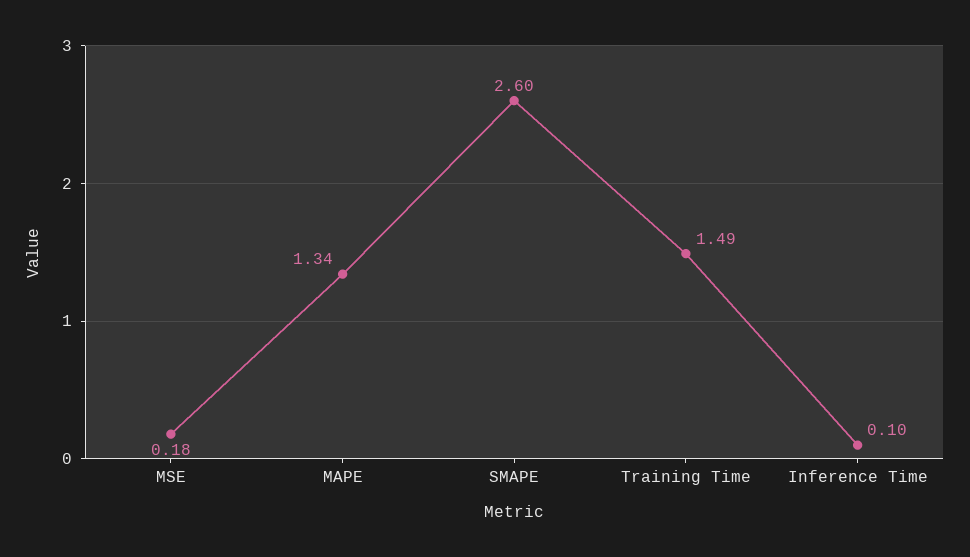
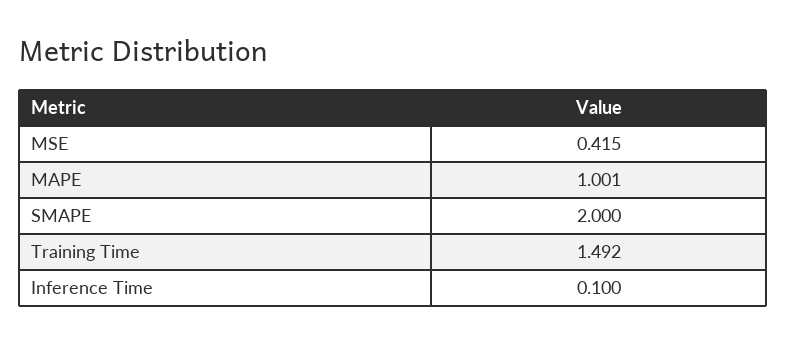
  {
-   "MSE": 0.18,
+   "MSE": 0.415,
-   "MAPE": 1.34,
+   "MAPE": 1.001,
-   "SMAPE": 2.6,
+   "SMAPE": 2,
    "Training Time": 1.492,
    "Inference Time": 0.1
  }

